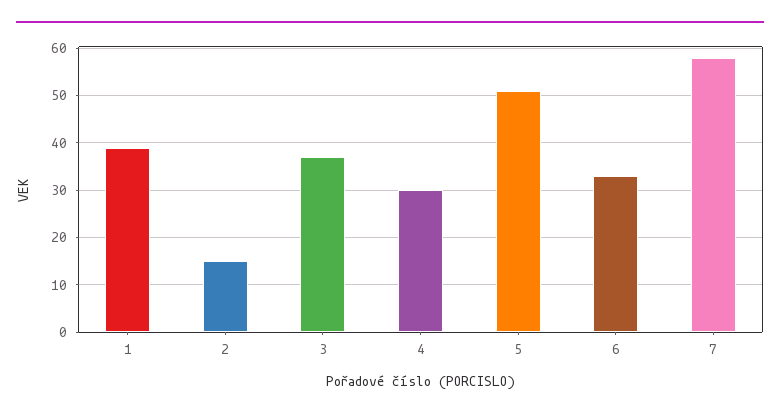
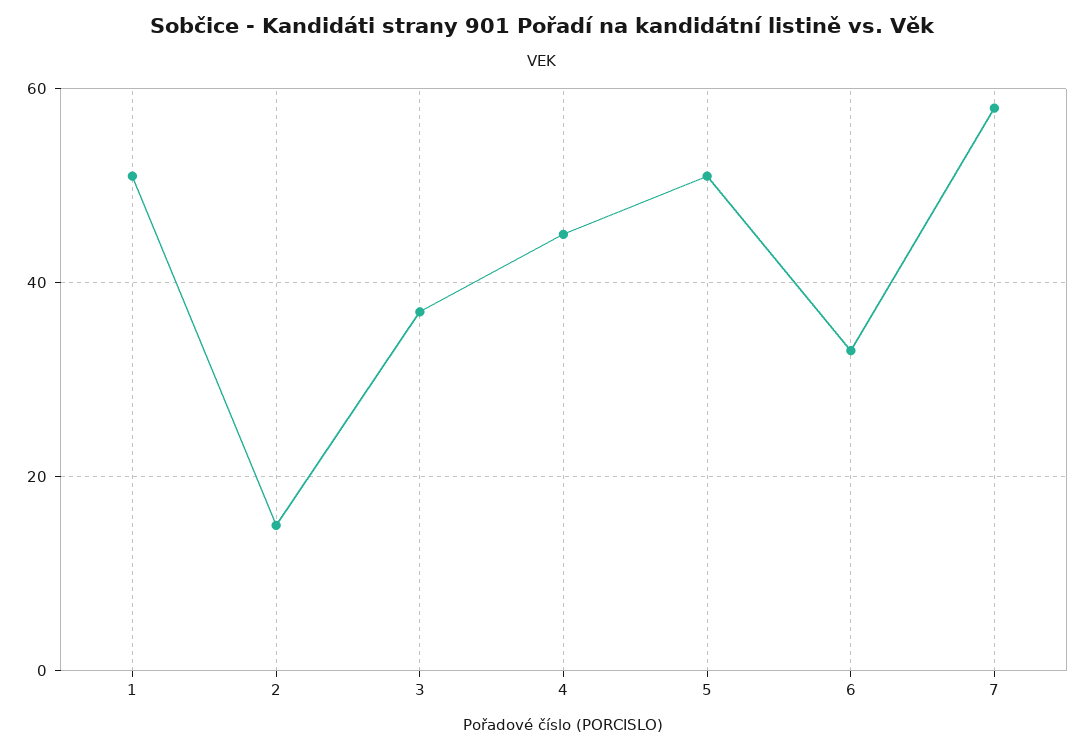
  {
-   "1": 40,
+   "1": 50,
    "2": 15,
    "3": 35,
-   "4": 30,
+   "4": 45,
    "5": 50,
    "6": 35,
    "7": 60
  }

